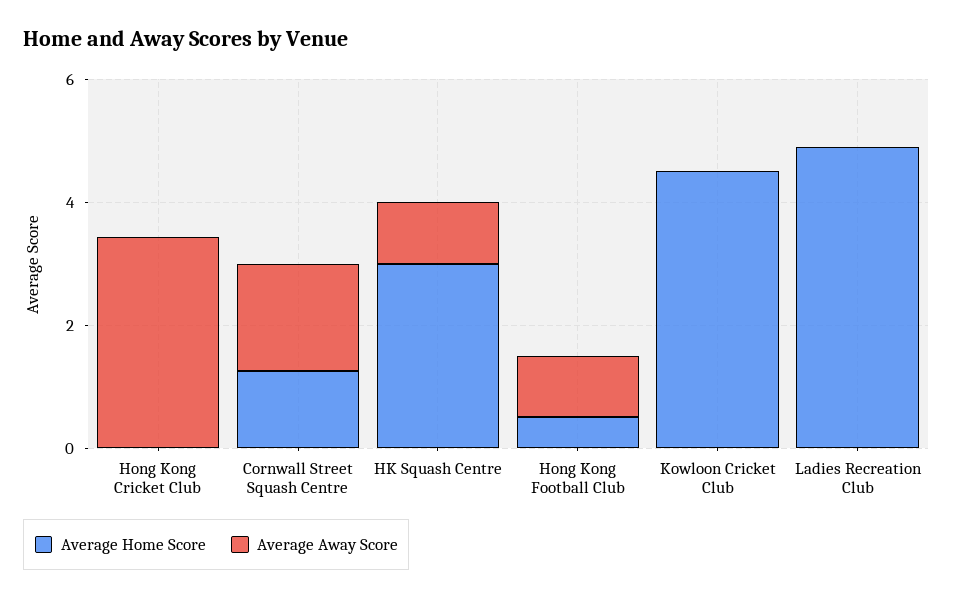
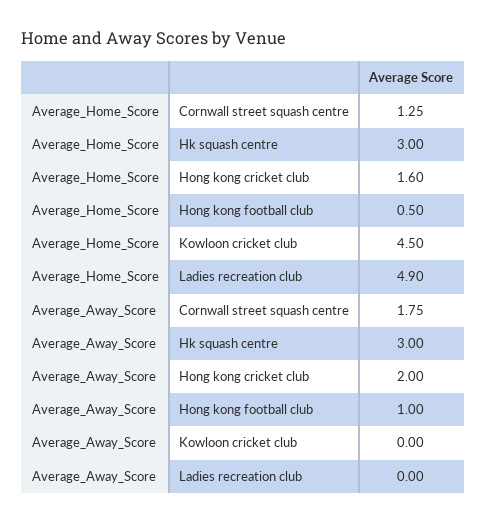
  {
    "Average Home Score": {
-     "Hong Kong Cricket Club": 0,
+     "Hong Kong Cricket Club": 1.6,
      "Cornwall Street Squash Centre": 1.25,
      "HK Squash Centre": 3,
      "Hong Kong Football Club": 0.5,
      "Kowloon Cricket Club": 4.5,
      "Ladies Recreation Club": 4.9
    },
    "Average Away Score": {
-     "Hong Kong Cricket Club": 3.5,
+     "Hong Kong Cricket Club": 2,
      "Cornwall Street Squash Centre": 1.75,
-     "HK Squash Centre": 1,
+     "HK Squash Centre": 3,
      "Hong Kong Football Club": 1,
      "Kowloon Cricket Club": 0,
      "Ladies Recreation Club": 0
    }
  }

